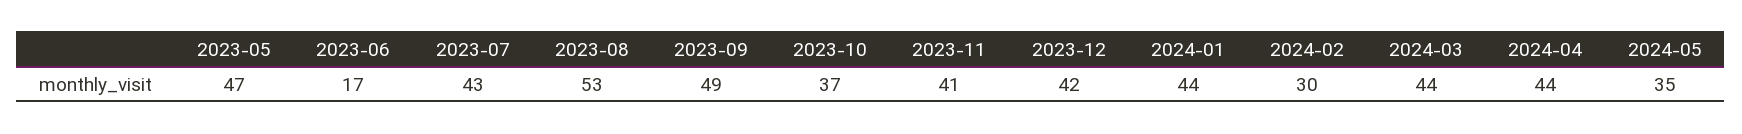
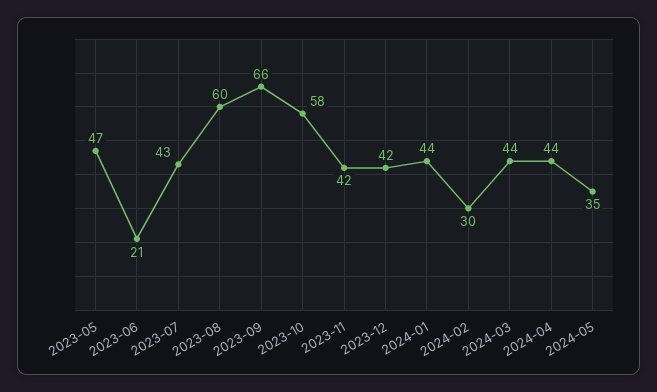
  {
    "2023-05": 47,
-   "2023-06": 17,
+   "2023-06": 21,
    "2023-07": 43,
-   "2023-08": 53,
+   "2023-08": 60,
-   "2023-09": 49,
+   "2023-09": 66,
-   "2023-10": 37,
+   "2023-10": 58,
-   "2023-11": 41,
+   "2023-11": 42,
    "2023-12": 42,
    "2024-01": 44,
    "2024-02": 30,
    "2024-03": 44,
    "2024-04": 44,
    "2024-05": 35
  }

